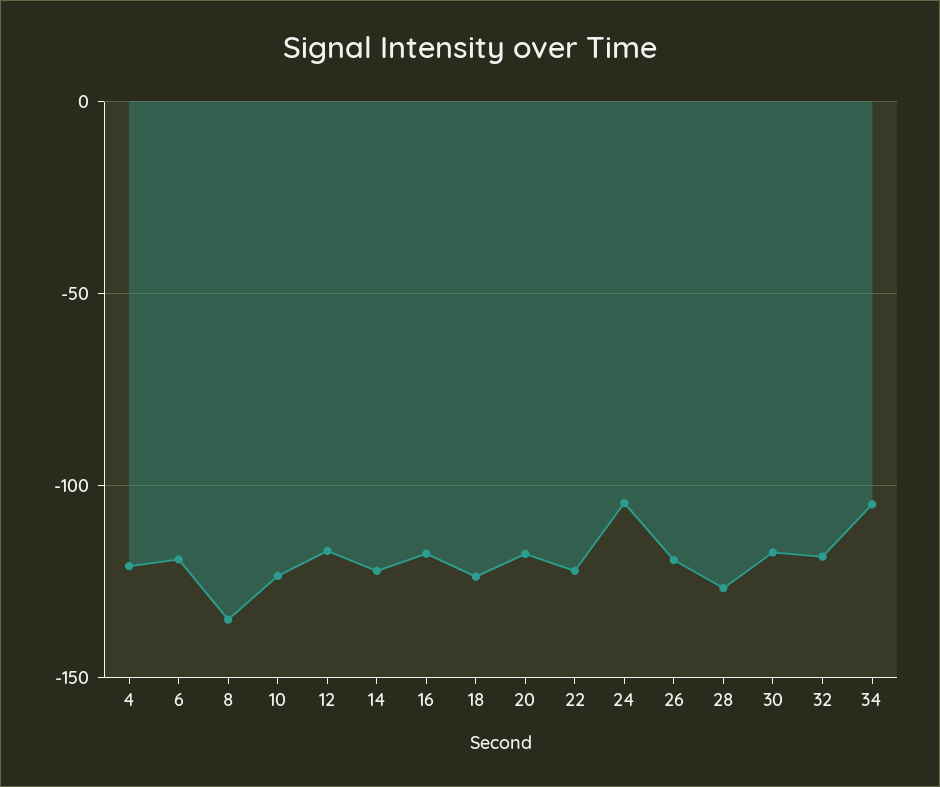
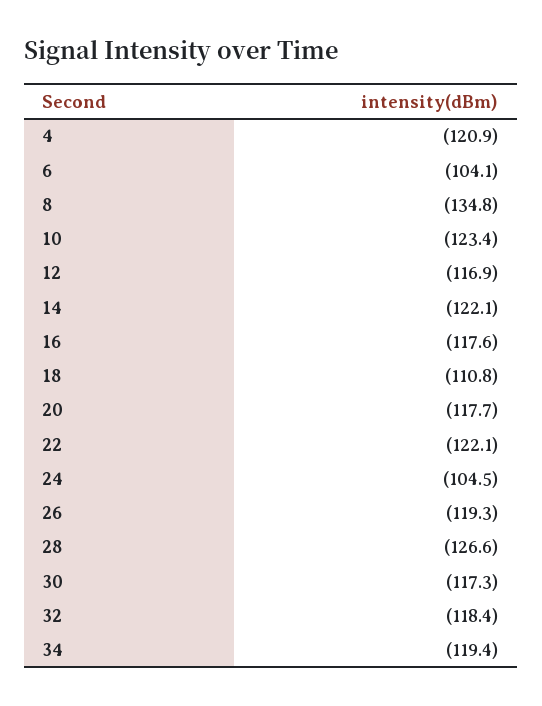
  {
    "4": -120.9,
-   "6": -120,
+   "6": -104.1,
    "8": -134.8,
    "10": -123.4,
    "12": -116.9,
    "14": -122.1,
    "16": -117.6,
-   "18": -125,
+   "18": -110.8,
    "20": -117.7,
    "22": -122.1,
    "24": -104.5,
    "26": -119.3,
    "28": -126.6,
    "30": -117.3,
    "32": -118.4,
-   "34": -105
+   "34": -119.4
  }

